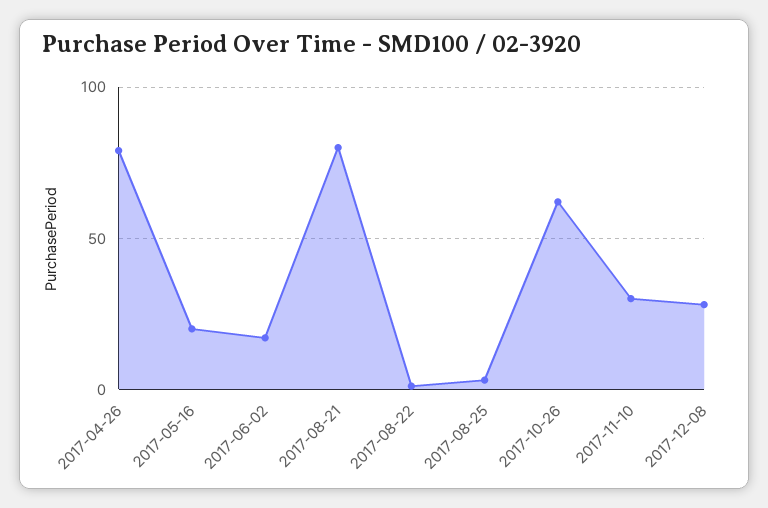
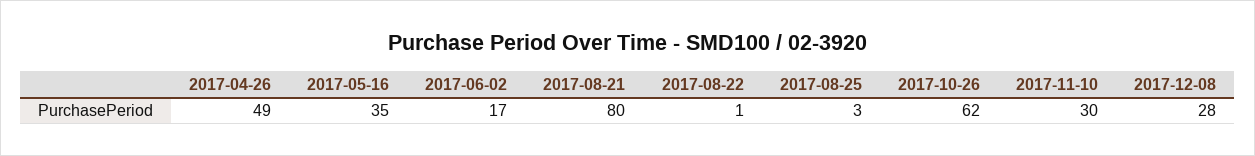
  {
-   "2017-04-26": 80,
+   "2017-04-26": 49,
-   "2017-05-16": 20,
+   "2017-05-16": 35,
    "2017-06-02": 17,
    "2017-08-21": 80,
    "2017-08-22": 1,
    "2017-08-25": 3,
    "2017-10-26": 62,
    "2017-11-10": 30,
    "2017-12-08": 28
  }

